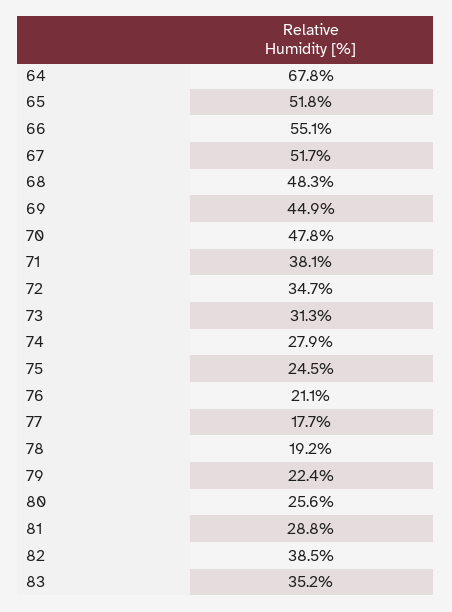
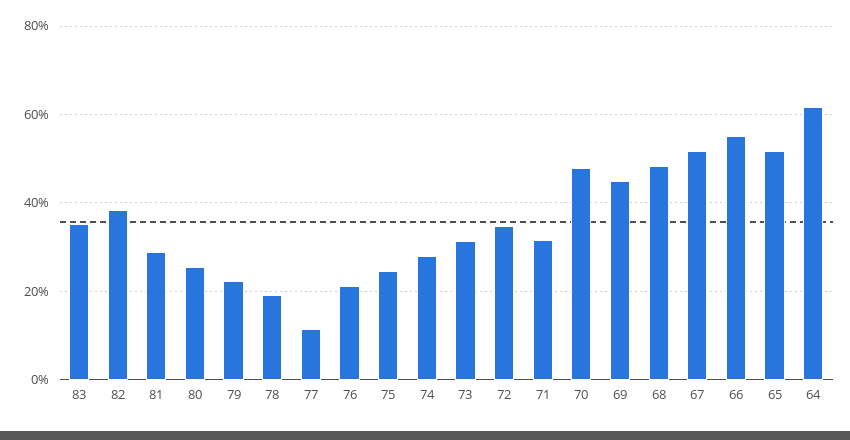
  {
-   "64": 67.8,
+   "64": 62,
    "65": 51.8,
    "66": 55.1,
    "67": 51.7,
    "68": 48.3,
    "69": 44.9,
    "70": 47.8,
-   "71": 38.1,
+   "71": 32,
    "72": 34.7,
    "73": 31.3,
    "74": 27.9,
    "75": 24.5,
    "76": 21.1,
-   "77": 17.7,
+   "77": 12,
    "78": 19.2,
    "79": 22.4,
    "80": 25.6,
    "81": 28.8,
    "82": 38.5,
    "83": 35.2
  }

